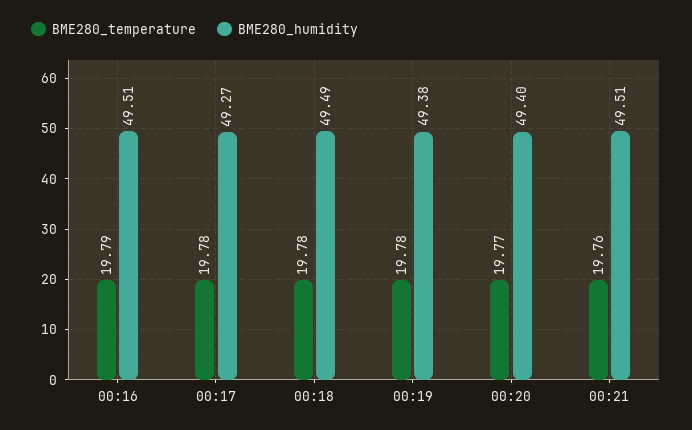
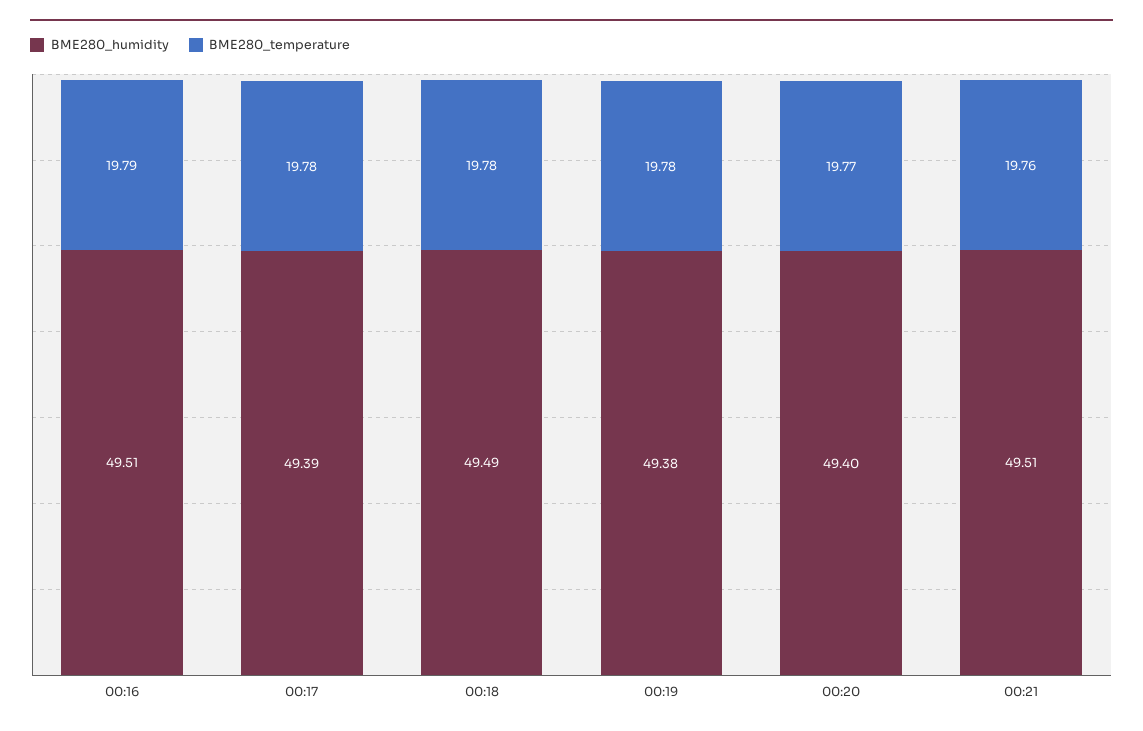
  {
    "BME280_temperature": {
      "00:16": 19.79,
      "00:17": 19.78,
      "00:18": 19.78,
      "00:19": 19.78,
      "00:20": 19.77,
      "00:21": 19.76
    },
    "BME280_humidity": {
      "00:16": 49.51,
-     "00:17": 49.27,
+     "00:17": 49.39,
      "00:18": 49.49,
      "00:19": 49.38,
      "00:20": 49.4,
      "00:21": 49.51
    }
  }

